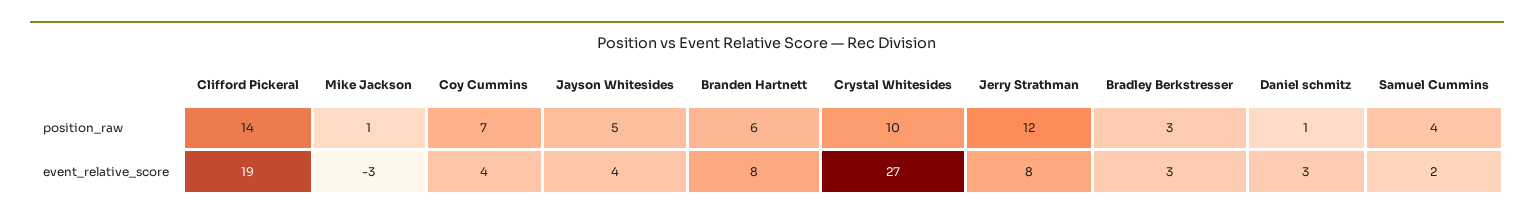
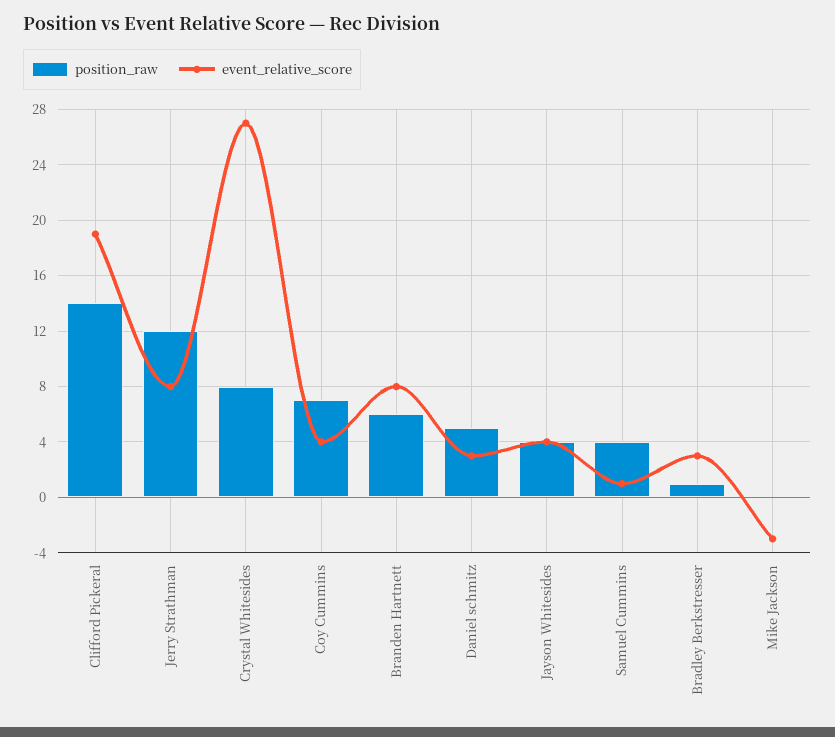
  {
    "position_raw": {
      "Clifford Pickeral": 14,
-     "Mike Jackson": 1,
+     "Mike Jackson": 0,
      "Coy Cummins": 7,
-     "Jayson Whitesides": 5,
+     "Jayson Whitesides": 4,
      "Branden Hartnett": 6,
-     "Crystal Whitesides": 10,
+     "Crystal Whitesides": 8,
      "Jerry Strathman": 12,
-     "Bradley Berkstresser": 3,
+     "Bradley Berkstresser": 1,
-     "Daniel schmitz": 1,
+     "Daniel schmitz": 5,
      "Samuel Cummins": 4
    },
    "event_relative_score": {
      "Clifford Pickeral": 19,
      "Mike Jackson": -3,
      "Coy Cummins": 4,
      "Jayson Whitesides": 4,
      "Branden Hartnett": 8,
      "Crystal Whitesides": 27,
      "Jerry Strathman": 8,
      "Bradley Berkstresser": 3,
      "Daniel schmitz": 3,
-     "Samuel Cummins": 2
+     "Samuel Cummins": 1
    }
  }

